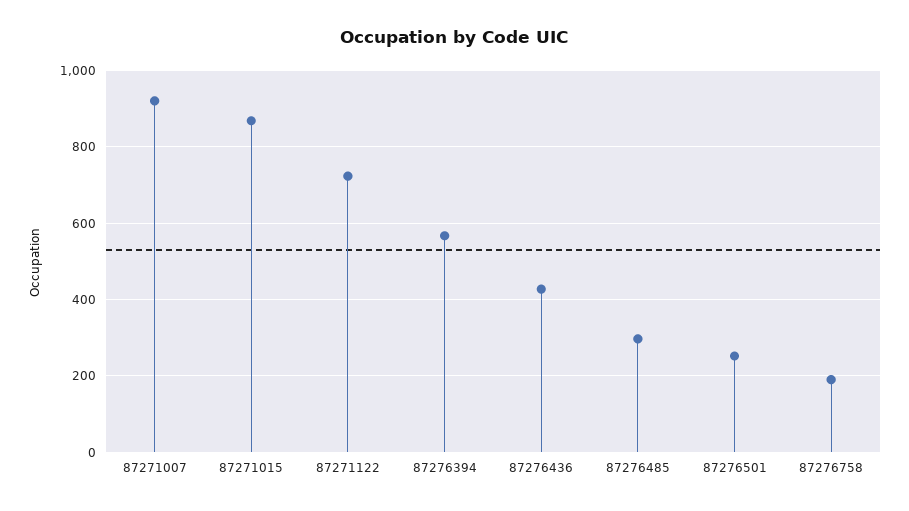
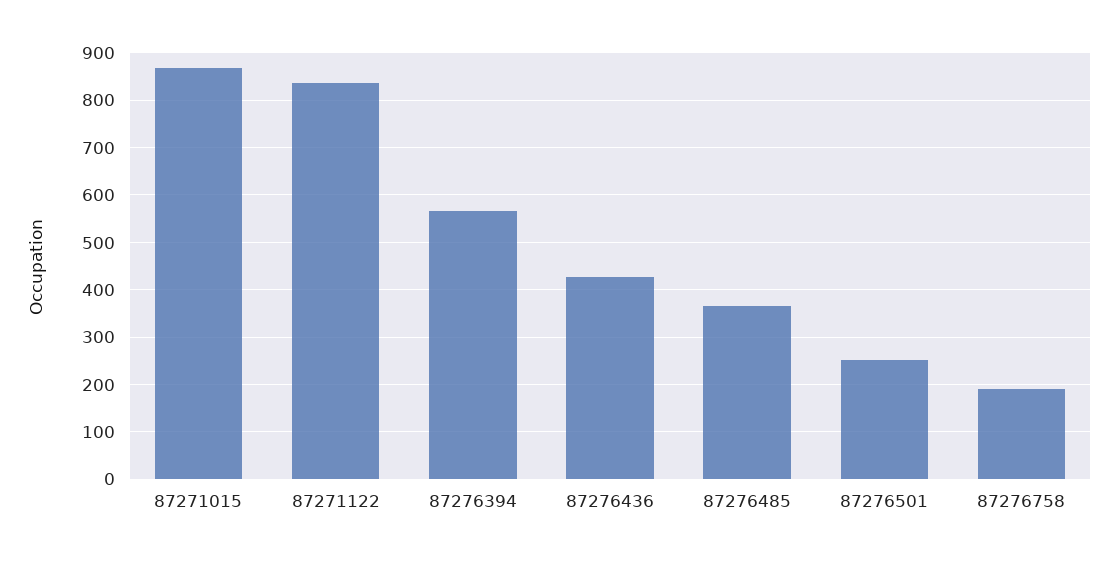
  {
-   "87271007": 920,
    "87271015": 860,
-   "87271122": 720,
+   "87271122": 840,
    "87276394": 560,
    "87276436": 420,
-   "87276485": 300,
+   "87276485": 360,
    "87276501": 260,
    "87276758": 200
  }

